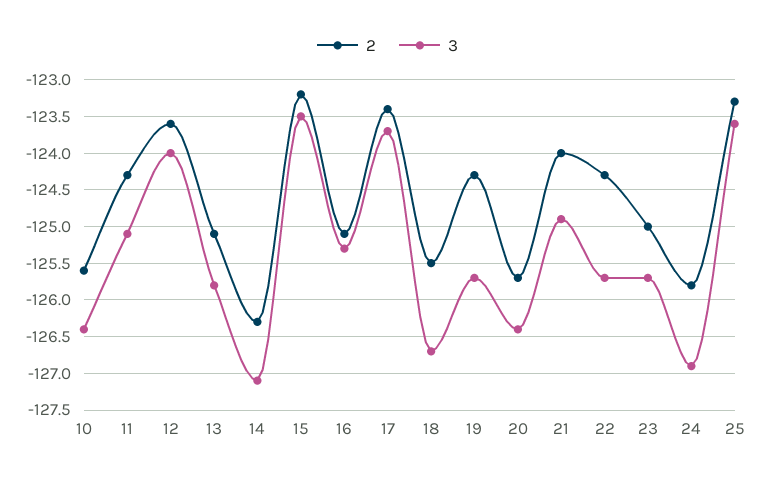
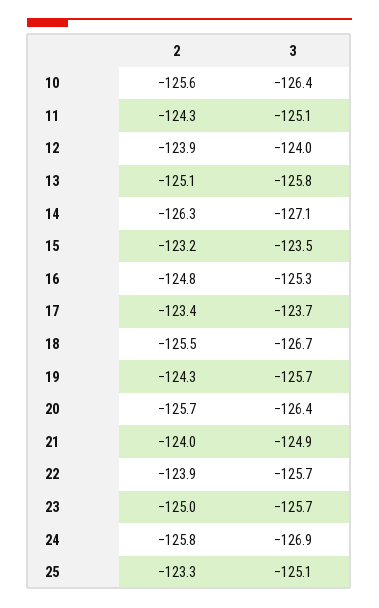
  {
    "2": {
      "10": -125.6,
      "11": -124.3,
-     "12": -123.6,
+     "12": -123.9,
      "13": -125.1,
      "14": -126.3,
      "15": -123.2,
-     "16": -125.1,
+     "16": -124.8,
      "17": -123.4,
      "18": -125.5,
      "19": -124.3,
      "20": -125.7,
      "21": -124,
-     "22": -124.3,
+     "22": -123.9,
      "23": -125,
      "24": -125.8,
      "25": -123.3
    },
    "3": {
      "10": -126.4,
      "11": -125.1,
      "12": -124,
      "13": -125.8,
      "14": -127.1,
      "15": -123.5,
      "16": -125.3,
      "17": -123.7,
      "18": -126.7,
      "19": -125.7,
      "20": -126.4,
      "21": -124.9,
      "22": -125.7,
      "23": -125.7,
      "24": -126.9,
-     "25": -123.6
+     "25": -125.1
    }
  }

